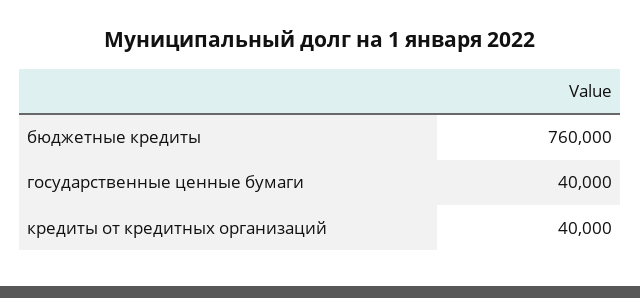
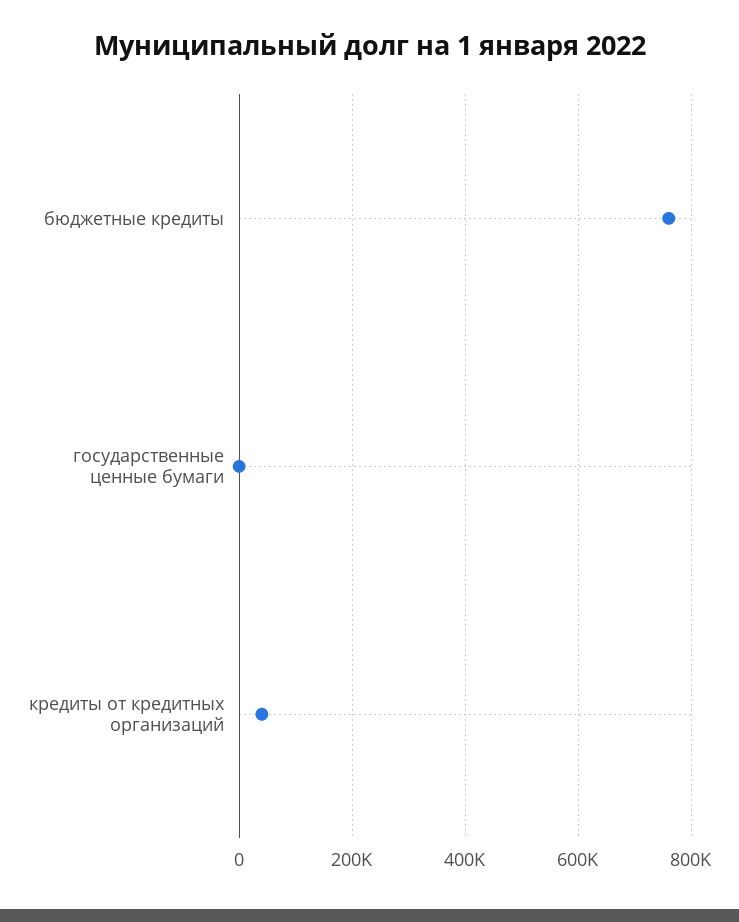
  {
    "бюджетные кредиты": 760000,
-   "государственные ценные бумаги": 40000,
+   "государственные ценные бумаги": 0,
    "кредиты от кредитных организаций": 40000
  }

